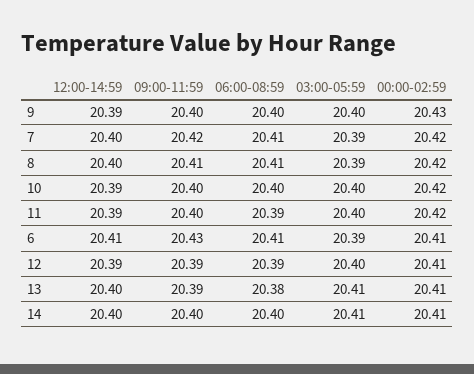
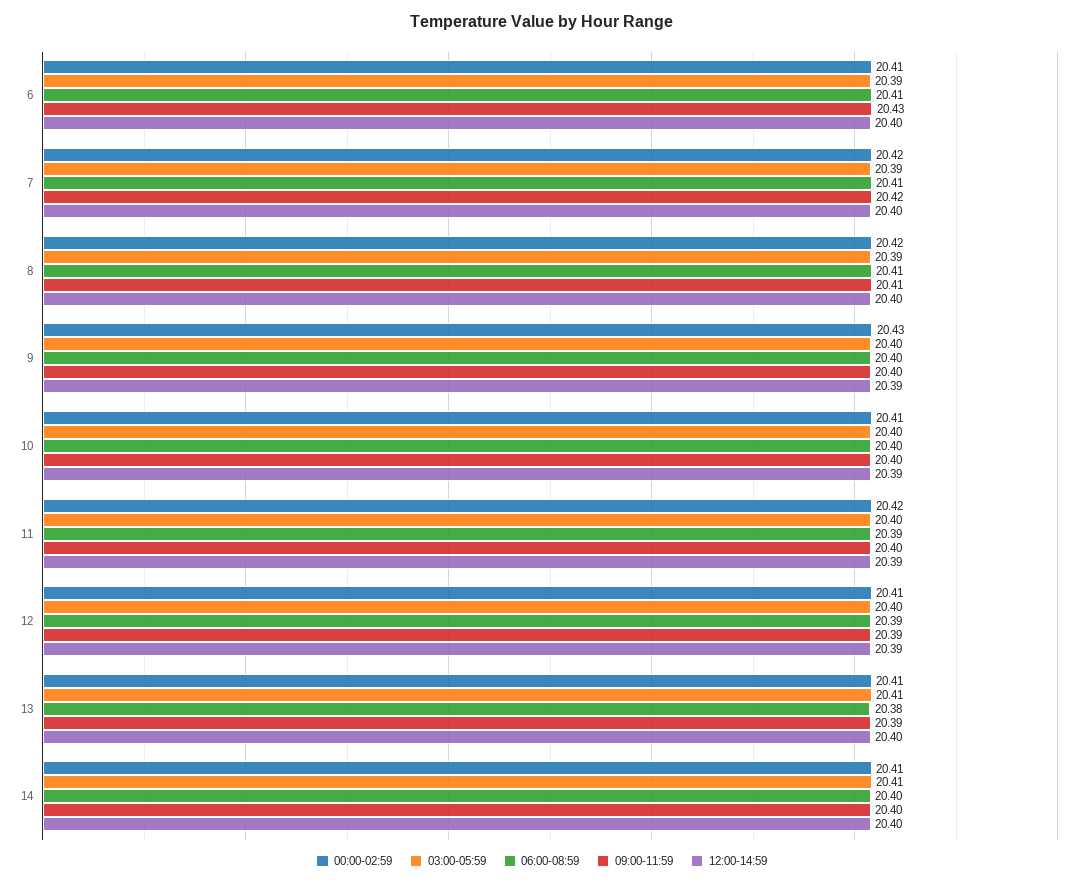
  {
    "12:00-14:59": {
      "9": 20.39,
      "7": 20.4,
      "8": 20.4,
      "10": 20.39,
      "11": 20.39,
-     "6": 20.41,
+     "6": 20.4,
      "12": 20.39,
      "13": 20.4,
      "14": 20.4
    },
    "09:00-11:59": {
      "9": 20.4,
      "7": 20.42,
      "8": 20.41,
      "10": 20.4,
      "11": 20.4,
      "6": 20.43,
      "12": 20.39,
      "13": 20.39,
      "14": 20.4
    },
    "06:00-08:59": {
      "9": 20.4,
      "7": 20.41,
      "8": 20.41,
      "10": 20.4,
      "11": 20.39,
      "6": 20.41,
      "12": 20.39,
      "13": 20.38,
      "14": 20.4
    },
    "03:00-05:59": {
      "9": 20.4,
      "7": 20.39,
      "8": 20.39,
      "10": 20.4,
      "11": 20.4,
      "6": 20.39,
      "12": 20.4,
      "13": 20.41,
      "14": 20.41
    },
    "00:00-02:59": {
      "9": 20.43,
      "7": 20.42,
      "8": 20.42,
-     "10": 20.42,
+     "10": 20.41,
      "11": 20.42,
      "6": 20.41,
      "12": 20.41,
      "13": 20.41,
      "14": 20.41
    }
  }

